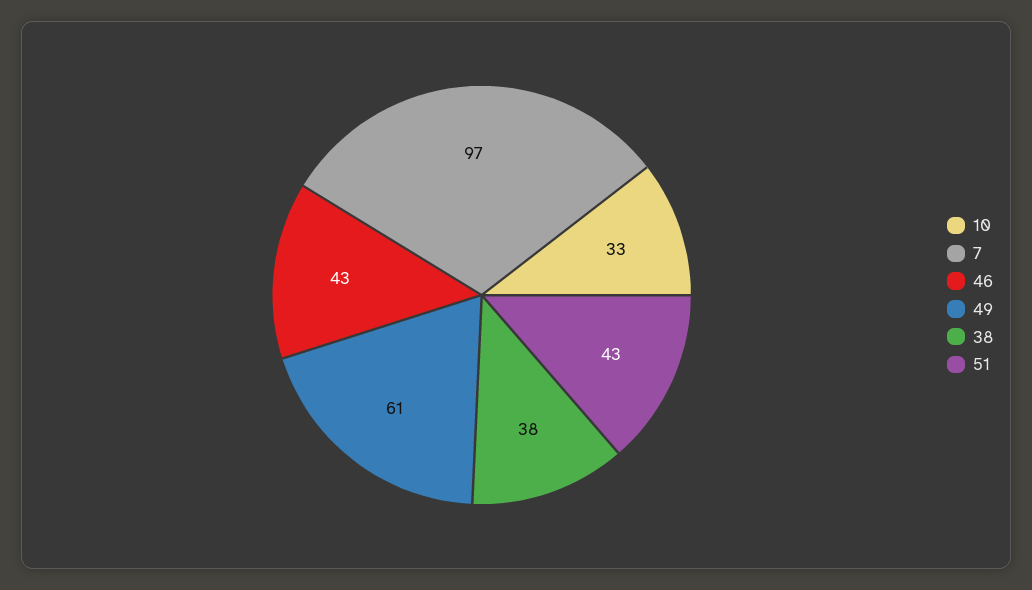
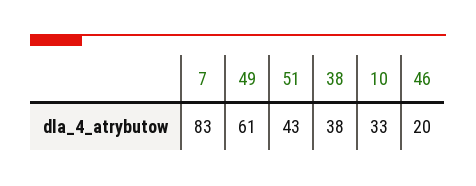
  {
    "10": 33,
-   "7": 97,
+   "7": 83,
-   "46": 43,
+   "46": 20,
    "49": 61,
    "38": 38,
    "51": 43
  }

